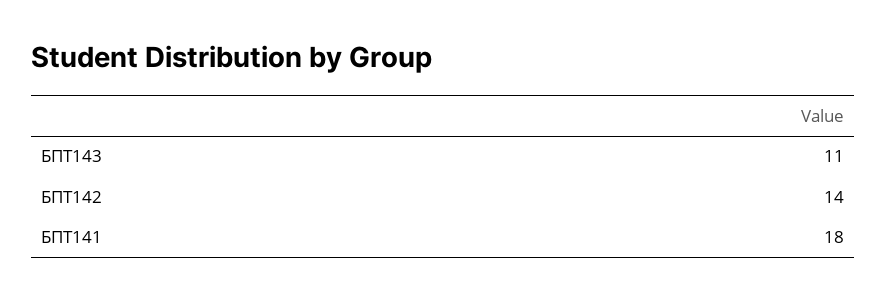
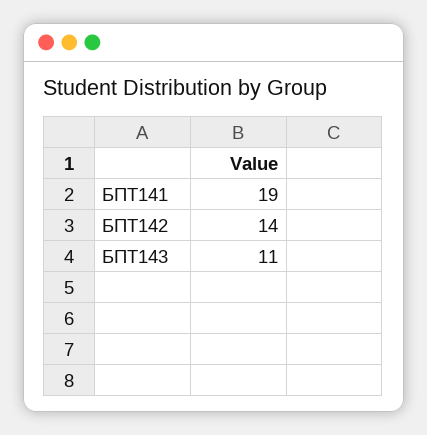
  {
    "БПТ143": 11,
    "БПТ142": 14,
-   "БПТ141": 18
+   "БПТ141": 19
  }

